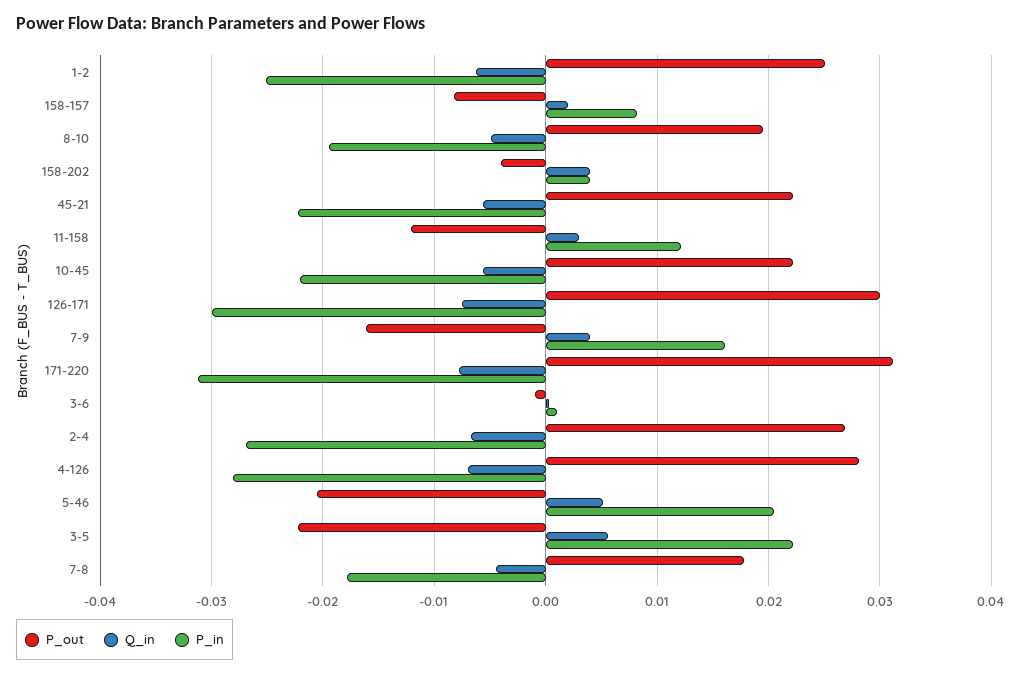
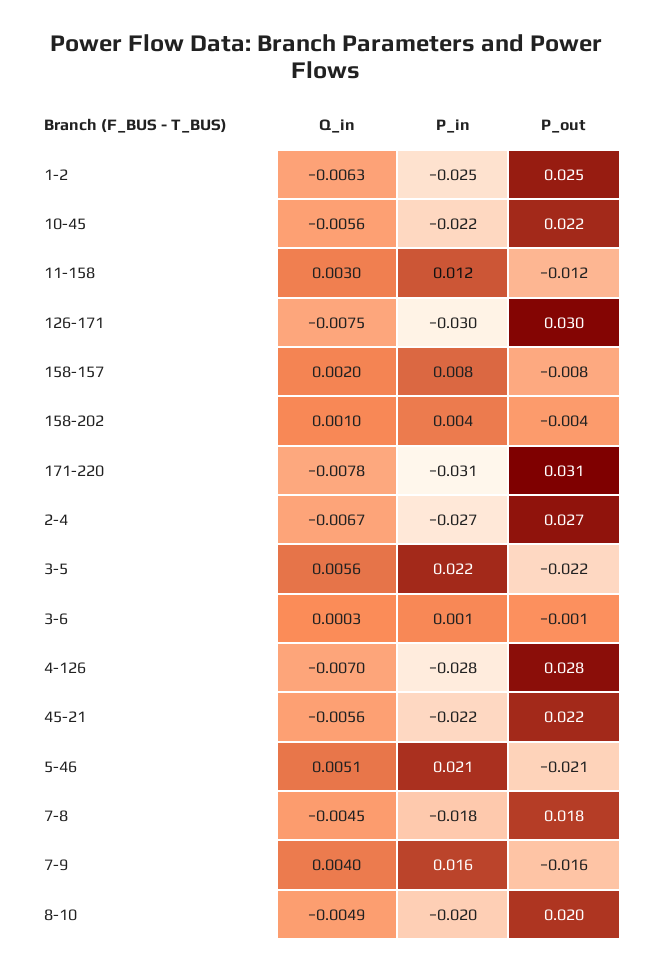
  {
    "P_out": {
      "1-2": 0.025,
      "158-157": -0.008,
      "8-10": 0.02,
      "158-202": -0.004,
      "45-21": 0.022,
      "11-158": -0.012,
      "10-45": 0.022,
      "126-171": 0.03,
      "7-9": -0.016,
      "171-220": 0.031,
      "3-6": -0.001,
      "2-4": 0.027,
      "4-126": 0.028,
      "5-46": -0.021,
      "3-5": -0.022,
      "7-8": 0.018
    },
    "Q_in": {
      "1-2": -0.0063,
      "158-157": 0.002,
      "8-10": -0.0049,
-     "158-202": 0.004,
+     "158-202": 0.001,
      "45-21": -0.0056,
      "11-158": 0.003,
      "10-45": -0.0056,
      "126-171": -0.0075,
      "7-9": 0.004,
      "171-220": -0.0078,
      "3-6": 0.0003,
      "2-4": -0.0067,
      "4-126": -0.007,
      "5-46": 0.0051,
      "3-5": 0.0056,
      "7-8": -0.0045
    },
    "P_in": {
      "1-2": -0.025,
      "158-157": 0.008,
      "8-10": -0.02,
      "158-202": 0.004,
      "45-21": -0.022,
      "11-158": 0.012,
      "10-45": -0.022,
      "126-171": -0.03,
      "7-9": 0.016,
      "171-220": -0.031,
      "3-6": 0.001,
      "2-4": -0.027,
      "4-126": -0.028,
      "5-46": 0.021,
      "3-5": 0.022,
      "7-8": -0.018
    }
  }

